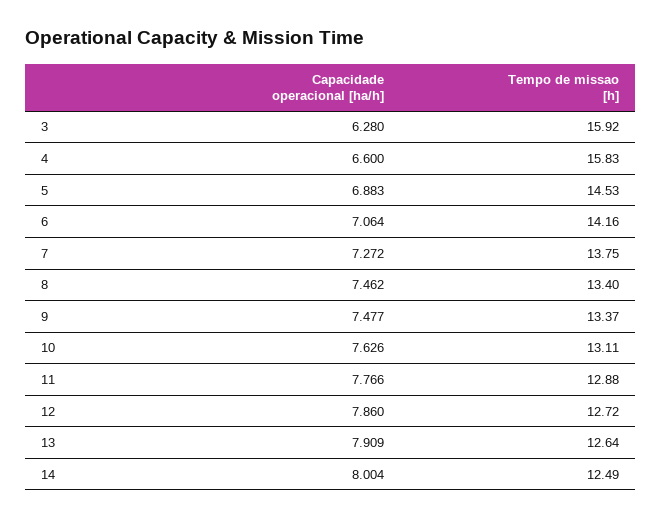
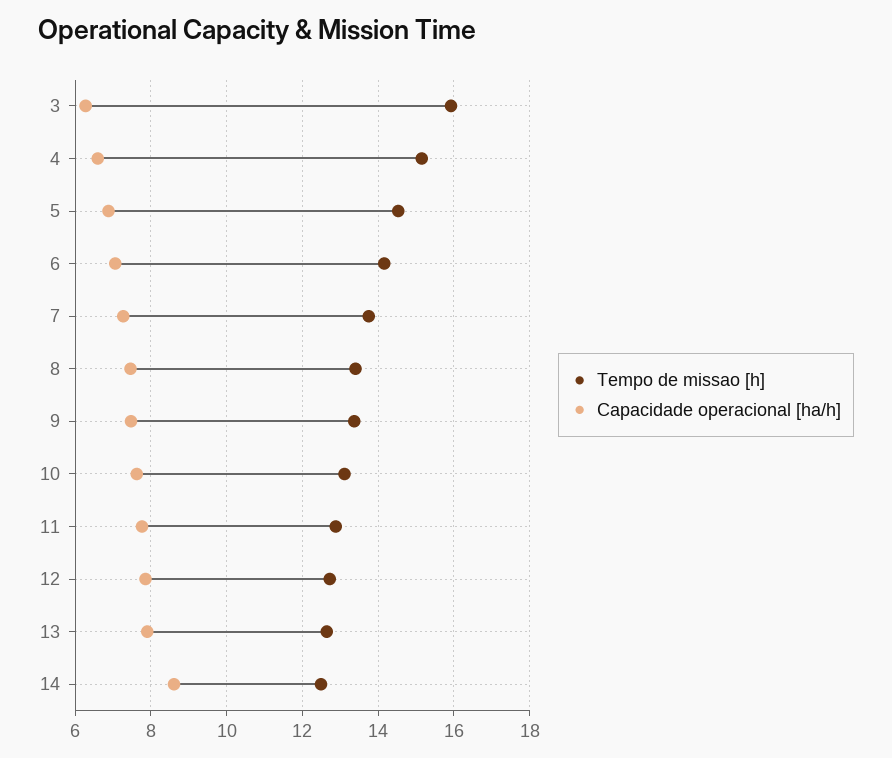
  {
    "Capacidade operacional [ha/h]": {
      "3": 6.28,
      "4": 6.6,
      "5": 6.883,
      "6": 7.064,
      "7": 7.272,
      "8": 7.462,
      "9": 7.477,
      "10": 7.626,
      "11": 7.766,
      "12": 7.86,
      "13": 7.909,
-     "14": 8.004
+     "14": 8.6
    },
    "Tempo de missao [h]": {
      "3": 15.92,
-     "4": 15.83,
+     "4": 15.2,
      "5": 14.53,
      "6": 14.16,
      "7": 13.75,
      "8": 13.4,
      "9": 13.37,
      "10": 13.11,
      "11": 12.88,
      "12": 12.72,
      "13": 12.64,
      "14": 12.49
    }
  }

